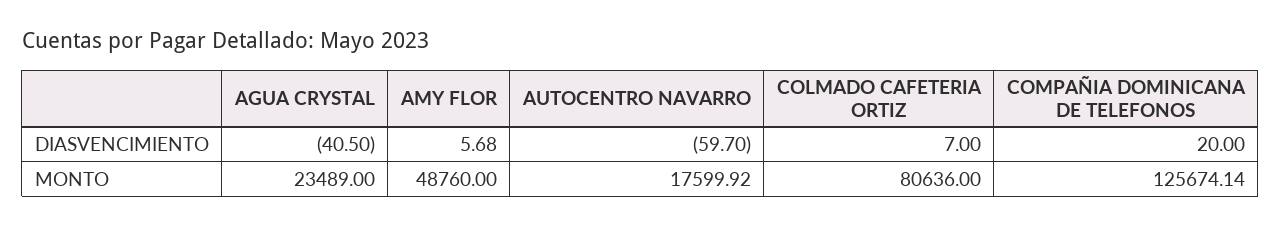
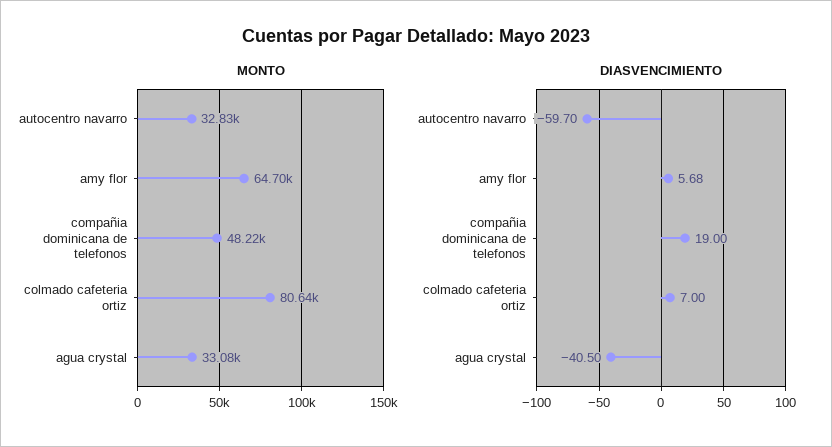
  {
    "DIASVENCIMIENTO": {
      "AGUA CRYSTAL": -40.5,
      "AMY FLOR": 5.68,
      "AUTOCENTRO NAVARRO": -59.7,
      "COLMADO CAFETERIA ORTIZ": 7,
-     "COMPAÑIA DOMINICANA DE TELEFONOS": 20
+     "COMPAÑIA DOMINICANA DE TELEFONOS": 19
    },
    "MONTO": {
-     "AGUA CRYSTAL": 23489,
+     "AGUA CRYSTAL": 33080,
-     "AMY FLOR": 48760,
+     "AMY FLOR": 64700,
-     "AUTOCENTRO NAVARRO": 17599.92,
+     "AUTOCENTRO NAVARRO": 32830,
      "COLMADO CAFETERIA ORTIZ": 80636,
-     "COMPAÑIA DOMINICANA DE TELEFONOS": 125674.14
+     "COMPAÑIA DOMINICANA DE TELEFONOS": 48220
    }
  }

